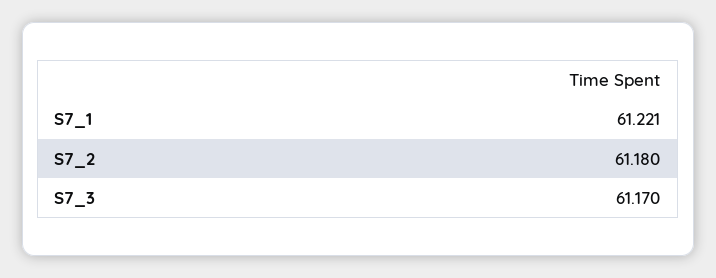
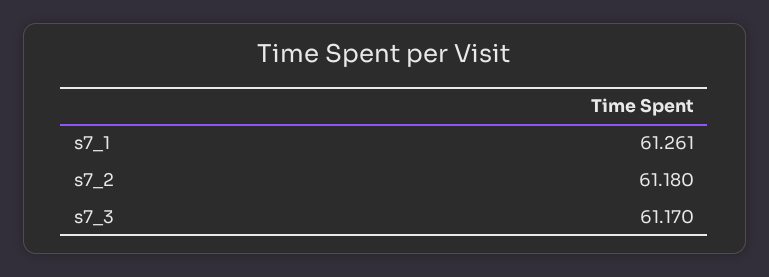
  {
-   "S7_1": 61.221,
+   "S7_1": 61.261,
    "S7_2": 61.18,
    "S7_3": 61.17
  }

